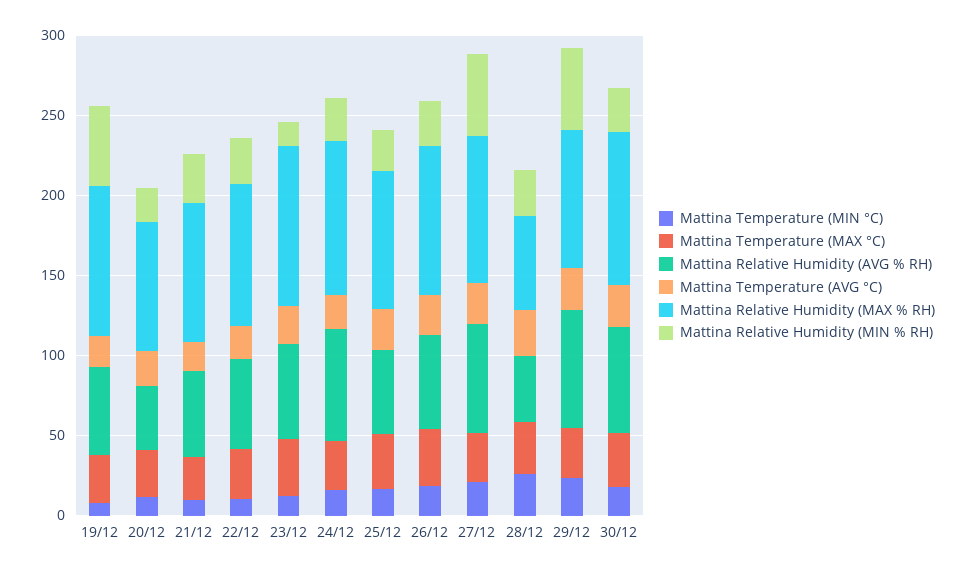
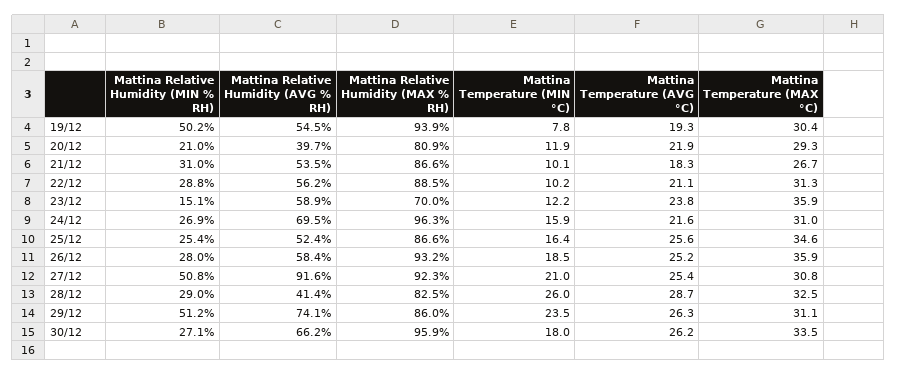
  {
    "Mattina Temperature (MIN °C)": {
      "19/12": 7.8,
      "20/12": 11.9,
      "21/12": 10.1,
      "22/12": 10.2,
      "23/12": 12.2,
      "24/12": 15.9,
      "25/12": 16.4,
      "26/12": 18.5,
      "27/12": 21,
      "28/12": 26,
      "29/12": 23.5,
      "30/12": 18
    },
    "Mattina Temperature (MAX °C)": {
      "19/12": 30.4,
      "20/12": 29.3,
      "21/12": 26.7,
      "22/12": 31.3,
      "23/12": 35.9,
      "24/12": 31,
      "25/12": 34.6,
      "26/12": 35.9,
      "27/12": 30.8,
      "28/12": 32.5,
      "29/12": 31.1,
      "30/12": 33.5
    },
    "Mattina Relative Humidity (AVG % RH)": {
      "19/12": 54.5,
      "20/12": 39.7,
      "21/12": 53.5,
      "22/12": 56.2,
      "23/12": 58.9,
      "24/12": 69.5,
      "25/12": 52.4,
      "26/12": 58.4,
-     "27/12": 70,
+     "27/12": 91.6,
      "28/12": 41.4,
      "29/12": 74.1,
      "30/12": 66.2
    },
    "Mattina Temperature (AVG °C)": {
      "19/12": 19.3,
      "20/12": 21.9,
      "21/12": 18.3,
      "22/12": 21.1,
      "23/12": 23.8,
      "24/12": 21.6,
      "25/12": 25.6,
      "26/12": 25.2,
      "27/12": 25.4,
      "28/12": 28.7,
      "29/12": 26.3,
      "30/12": 26.2
    },
    "Mattina Relative Humidity (MAX % RH)": {
      "19/12": 93.9,
      "20/12": 80.9,
      "21/12": 86.6,
      "22/12": 88.5,
-     "23/12": 100,
+     "23/12": 70,
      "24/12": 96.3,
      "25/12": 86.6,
      "26/12": 93.2,
      "27/12": 92.3,
-     "28/12": 60,
+     "28/12": 82.5,
      "29/12": 86,
      "30/12": 95.9
    },
    "Mattina Relative Humidity (MIN % RH)": {
      "19/12": 50.2,
      "20/12": 21,
      "21/12": 31,
      "22/12": 28.8,
      "23/12": 15.1,
      "24/12": 26.9,
      "25/12": 25.4,
      "26/12": 28,
      "27/12": 50.8,
      "28/12": 29,
      "29/12": 51.2,
      "30/12": 27.1
    }
  }

